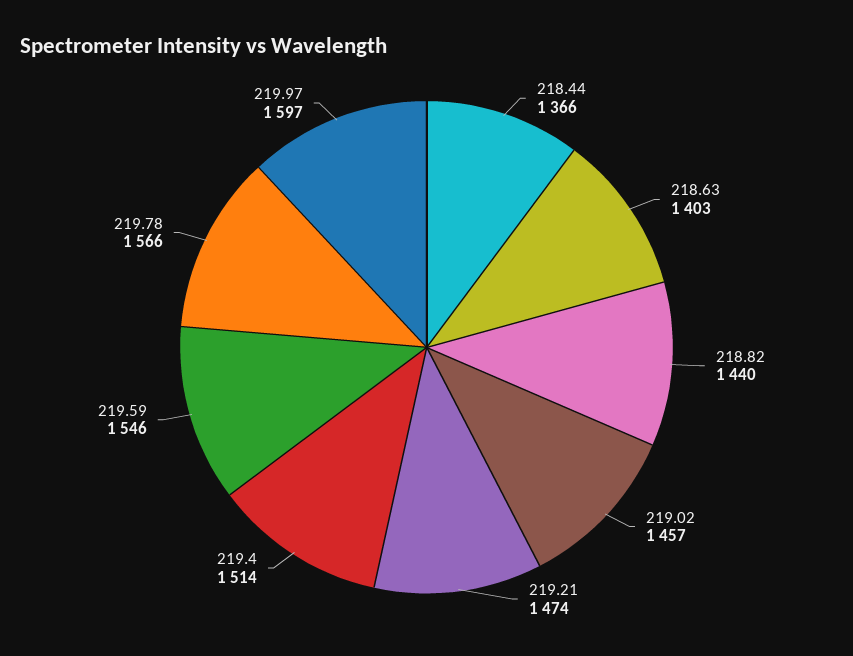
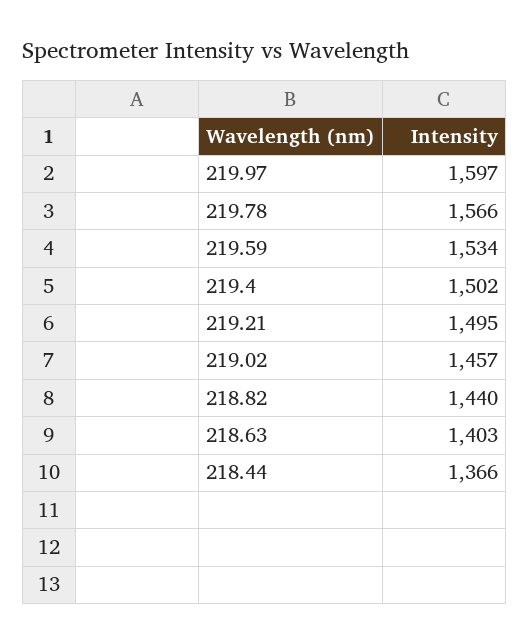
  {
    "218.44": 1366,
    "218.63": 1403,
    "218.82": 1440,
    "219.02": 1457,
-   "219.21": 1474,
+   "219.21": 1495,
-   "219.4": 1514,
+   "219.4": 1502,
-   "219.59": 1546,
+   "219.59": 1534,
    "219.78": 1566,
    "219.97": 1597
  }

